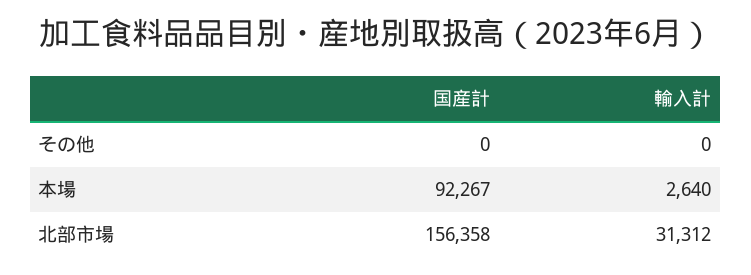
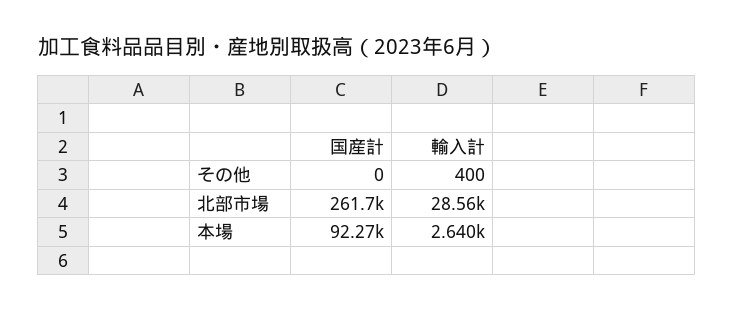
  {
    "国産計": {
      "その他": 0,
      "本場": 92267,
-     "北部市場": 156358
+     "北部市場": 261700
    },
    "輸入計": {
-     "その他": 0,
+     "その他": 400,
      "本場": 2640,
-     "北部市場": 31312
+     "北部市場": 28560
    }
  }

